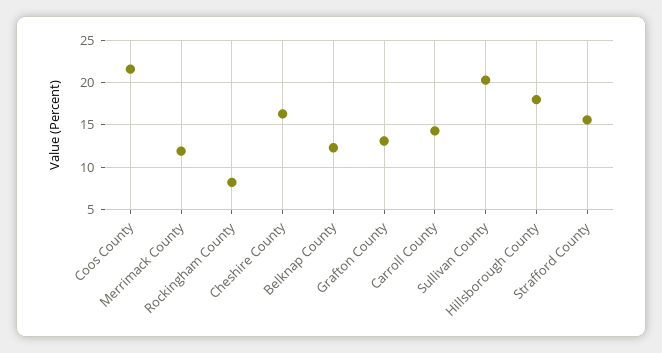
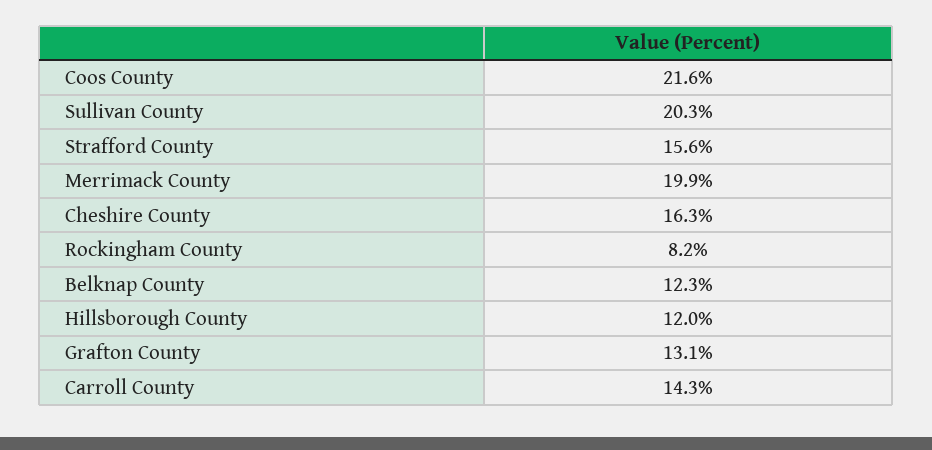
  {
    "Coos County": 21.6,
-   "Merrimack County": 12,
+   "Merrimack County": 19.9,
    "Rockingham County": 8.2,
    "Cheshire County": 16.3,
    "Belknap County": 12.3,
    "Grafton County": 13.1,
    "Carroll County": 14.3,
    "Sullivan County": 20.3,
-   "Hillsborough County": 18,
+   "Hillsborough County": 12,
    "Strafford County": 15.6
  }

